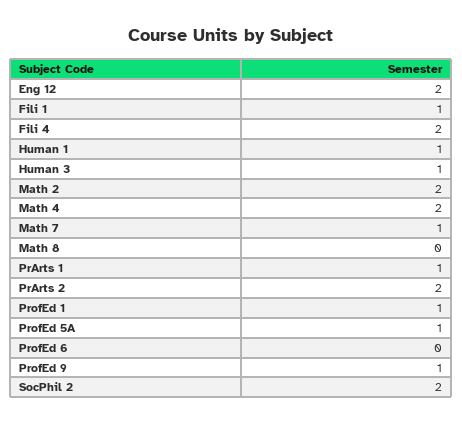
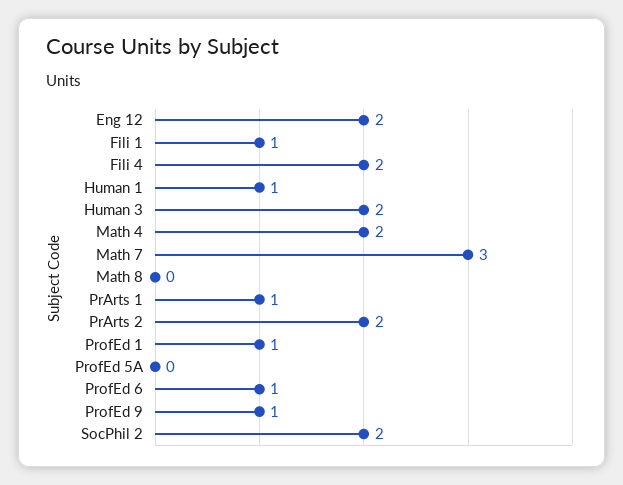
  {
    "Eng 12": 2,
    "Fili 1": 1,
    "Fili 4": 2,
    "Human 1": 1,
-   "Human 3": 1,
+   "Human 3": 2,
-   "Math 2": 2,
    "Math 4": 2,
-   "Math 7": 1,
+   "Math 7": 3,
    "Math 8": 0,
    "PrArts 1": 1,
    "PrArts 2": 2,
    "ProfEd 1": 1,
-   "ProfEd 5A": 1,
+   "ProfEd 5A": 0,
-   "ProfEd 6": 0,
+   "ProfEd 6": 1,
    "ProfEd 9": 1,
    "SocPhil 2": 2
  }

